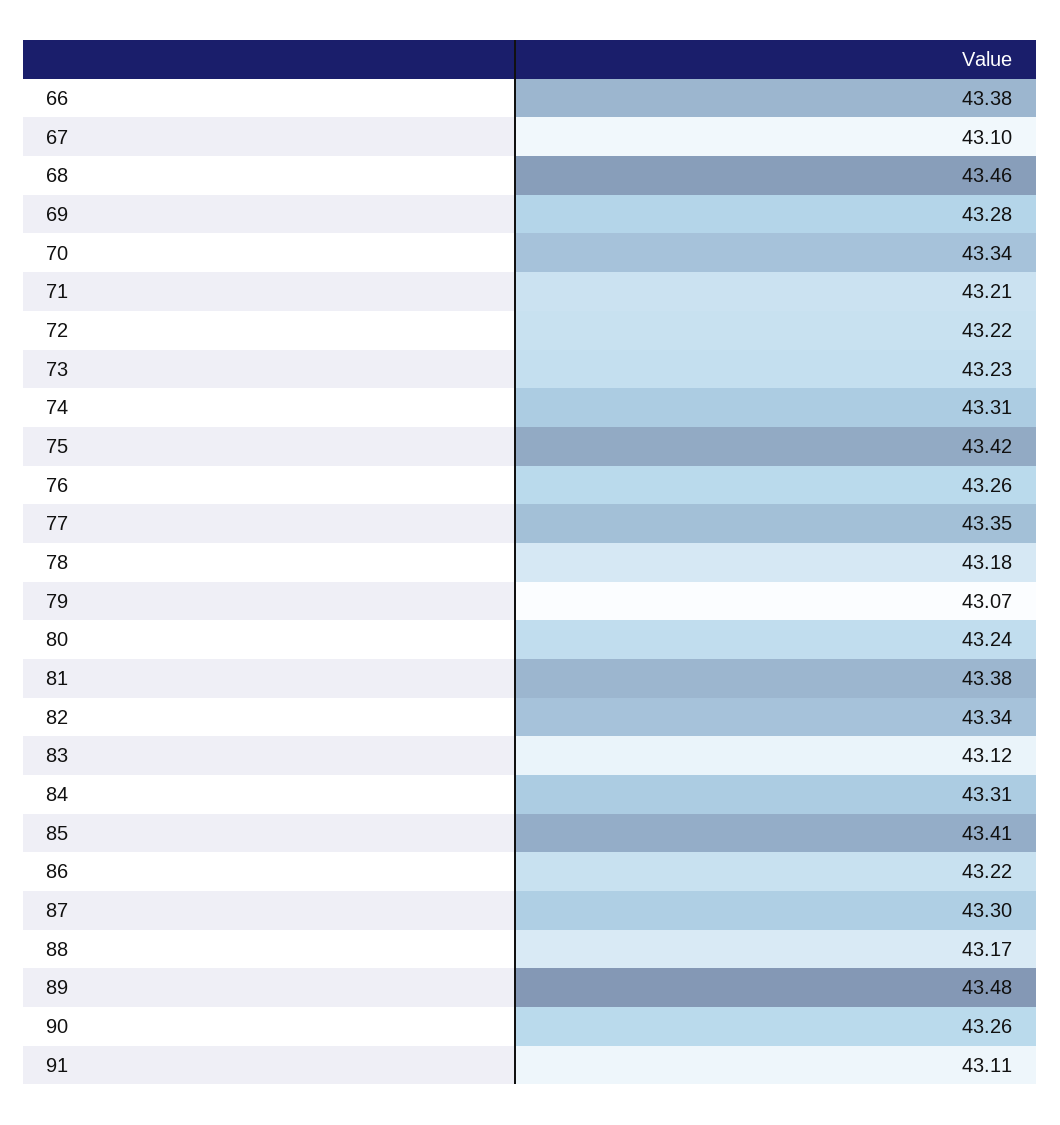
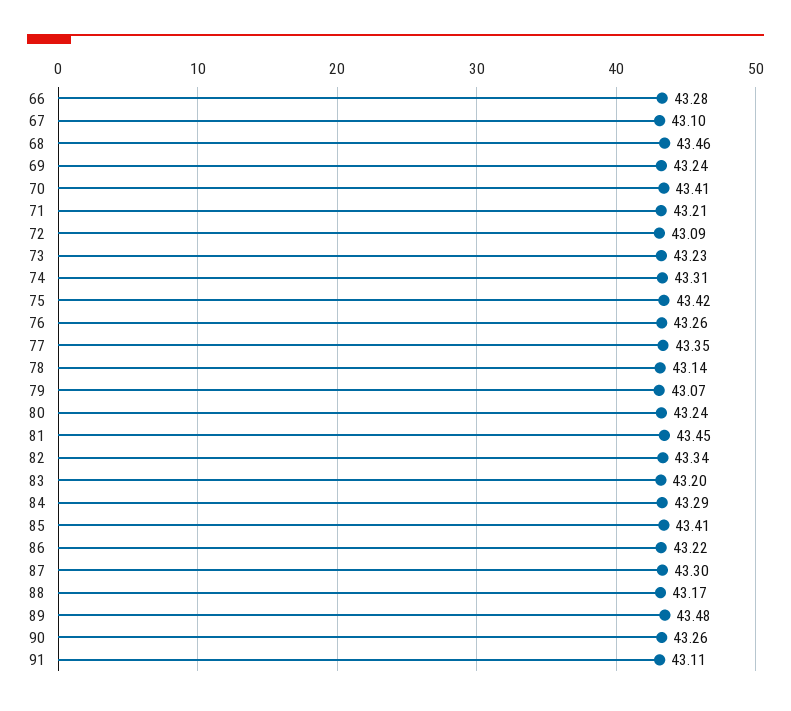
  {
-   "66": 43.38,
+   "66": 43.28,
    "67": 43.1,
    "68": 43.46,
-   "69": 43.28,
+   "69": 43.24,
-   "70": 43.34,
+   "70": 43.41,
    "71": 43.21,
-   "72": 43.22,
+   "72": 43.09,
    "73": 43.23,
    "74": 43.31,
    "75": 43.42,
    "76": 43.26,
    "77": 43.35,
-   "78": 43.18,
+   "78": 43.14,
    "79": 43.07,
    "80": 43.24,
-   "81": 43.38,
+   "81": 43.45,
    "82": 43.34,
-   "83": 43.12,
+   "83": 43.2,
-   "84": 43.31,
+   "84": 43.29,
    "85": 43.41,
    "86": 43.22,
    "87": 43.3,
    "88": 43.17,
    "89": 43.48,
    "90": 43.26,
    "91": 43.11
  }

